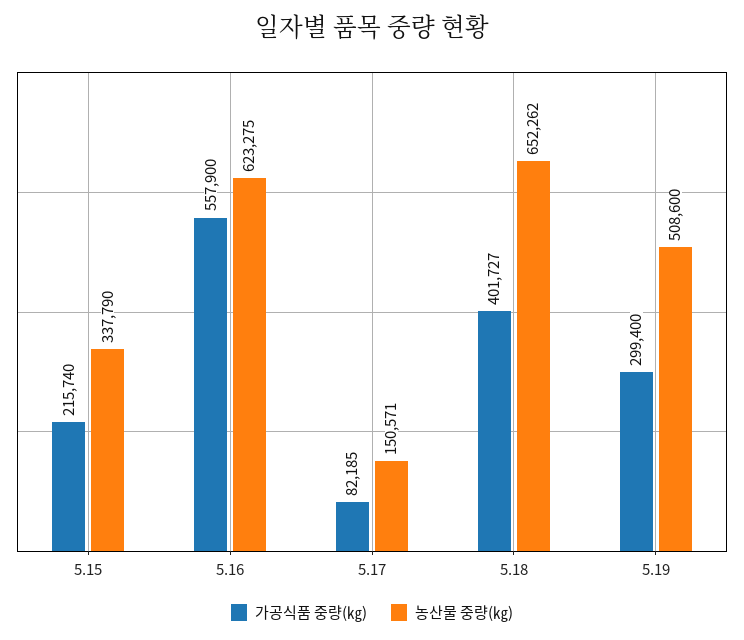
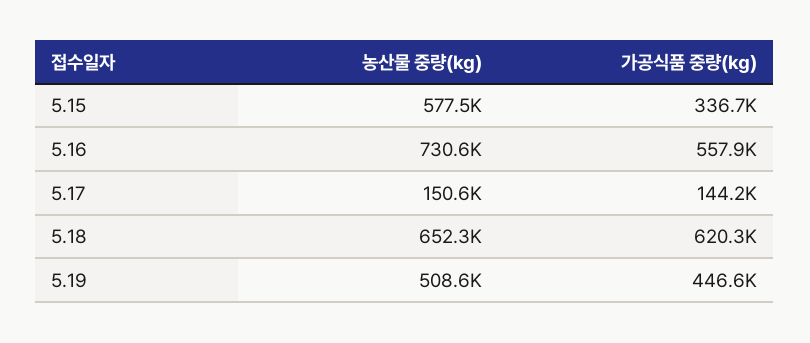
  {
    "가공식품 중량(㎏)": {
-     "5.15": 215740,
+     "5.15": 336700,
      "5.16": 557900,
-     "5.17": 82185,
+     "5.17": 144200,
-     "5.18": 401727,
+     "5.18": 620300,
-     "5.19": 299400
+     "5.19": 446600
    },
    "농산물 중량(㎏)": {
-     "5.15": 337790,
+     "5.15": 577500,
-     "5.16": 623275,
+     "5.16": 730600,
      "5.17": 150571,
      "5.18": 652262,
      "5.19": 508600
    }
  }

